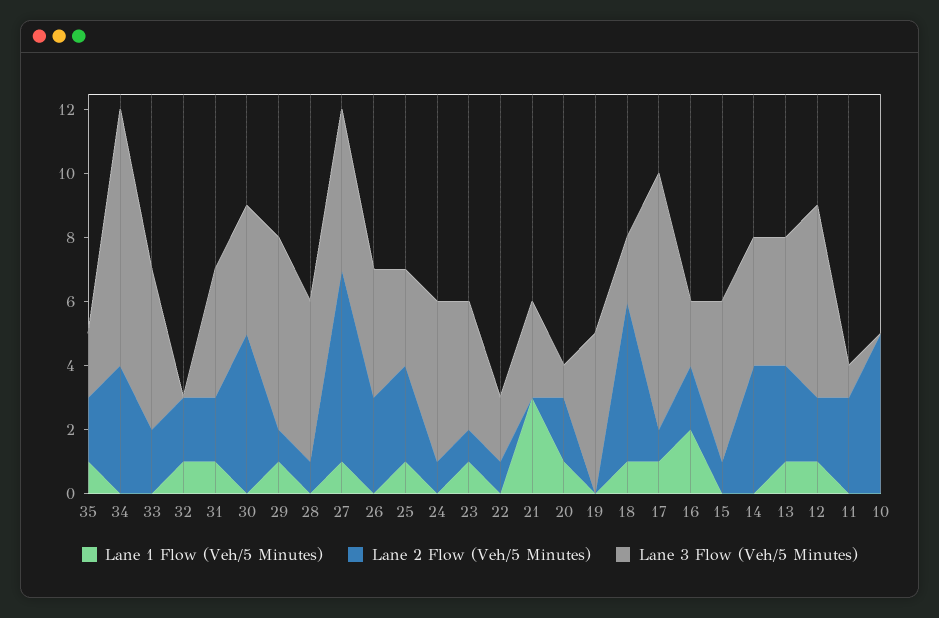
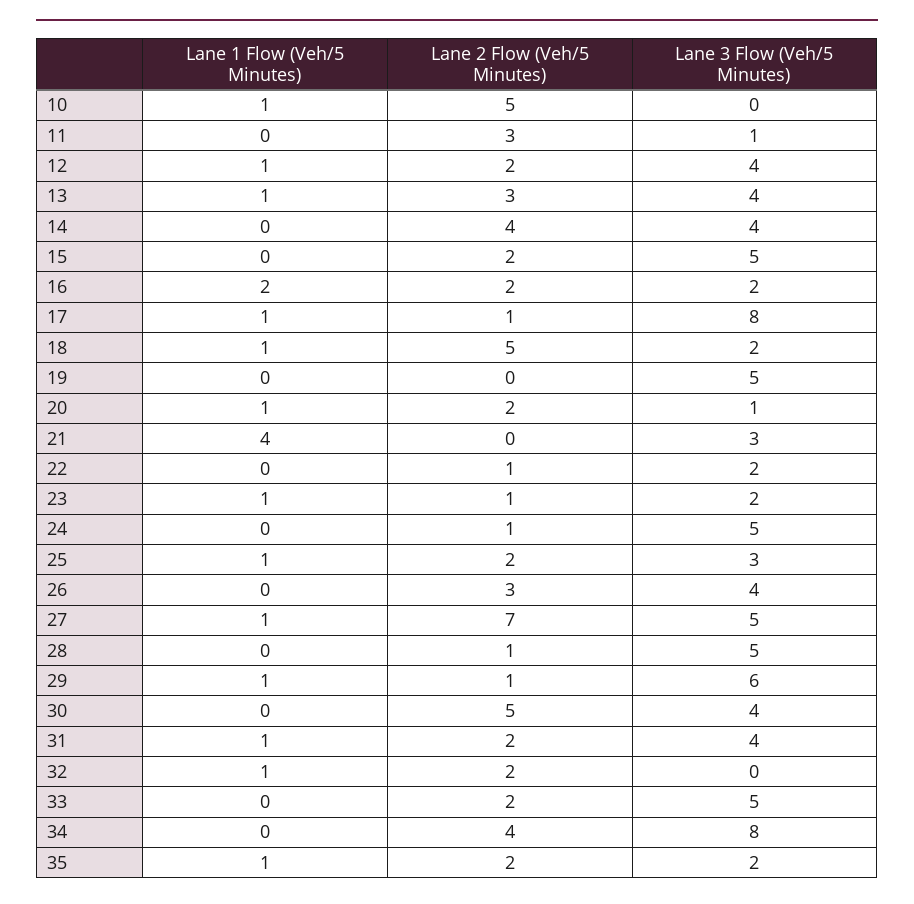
  {
    "Lane 1 Flow (Veh/5 Minutes)": {
      "35": 1,
      "34": 0,
      "33": 0,
      "32": 1,
      "31": 1,
      "30": 0,
      "29": 1,
      "28": 0,
      "27": 1,
      "26": 0,
      "25": 1,
      "24": 0,
      "23": 1,
      "22": 0,
-     "21": 3,
+     "21": 4,
      "20": 1,
      "19": 0,
      "18": 1,
      "17": 1,
      "16": 2,
      "15": 0,
      "14": 0,
      "13": 1,
      "12": 1,
      "11": 0,
-     "10": 0
+     "10": 1
    },
    "Lane 2 Flow (Veh/5 Minutes)": {
      "35": 2,
      "34": 4,
      "33": 2,
      "32": 2,
      "31": 2,
      "30": 5,
      "29": 1,
      "28": 1,
-     "27": 6,
+     "27": 7,
      "26": 3,
-     "25": 3,
+     "25": 2,
      "24": 1,
      "23": 1,
      "22": 1,
      "21": 0,
      "20": 2,
      "19": 0,
      "18": 5,
      "17": 1,
      "16": 2,
-     "15": 1,
+     "15": 2,
      "14": 4,
      "13": 3,
      "12": 2,
      "11": 3,
      "10": 5
    },
    "Lane 3 Flow (Veh/5 Minutes)": {
      "35": 2,
      "34": 8,
      "33": 5,
      "32": 0,
      "31": 4,
      "30": 4,
      "29": 6,
      "28": 5,
      "27": 5,
      "26": 4,
      "25": 3,
      "24": 5,
-     "23": 4,
+     "23": 2,
      "22": 2,
      "21": 3,
      "20": 1,
      "19": 5,
      "18": 2,
      "17": 8,
      "16": 2,
      "15": 5,
      "14": 4,
      "13": 4,
-     "12": 6,
+     "12": 4,
      "11": 1,
      "10": 0
    }
  }

